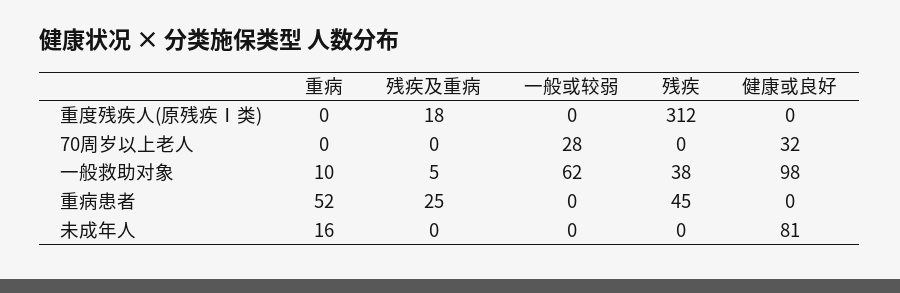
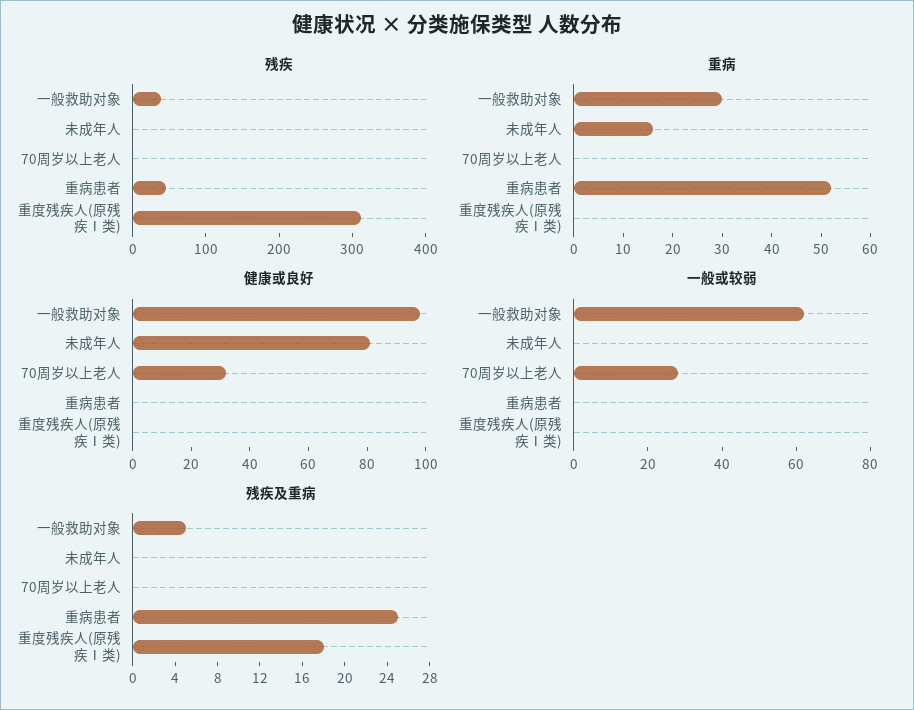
  {
    "重病": {
      "重度残疾人(原残疾Ⅰ类)": 0,
      "70周岁以上老人": 0,
-     "一般救助对象": 10,
+     "一般救助对象": 30,
      "重病患者": 52,
      "未成年人": 16
    },
    "残疾及重病": {
      "重度残疾人(原残疾Ⅰ类)": 18,
      "70周岁以上老人": 0,
      "一般救助对象": 5,
      "重病患者": 25,
      "未成年人": 0
    },
    "一般或较弱": {
      "重度残疾人(原残疾Ⅰ类)": 0,
      "70周岁以上老人": 28,
      "一般救助对象": 62,
      "重病患者": 0,
      "未成年人": 0
    },
    "残疾": {
      "重度残疾人(原残疾Ⅰ类)": 312,
      "70周岁以上老人": 0,
      "一般救助对象": 38,
      "重病患者": 45,
      "未成年人": 0
    },
    "健康或良好": {
      "重度残疾人(原残疾Ⅰ类)": 0,
      "70周岁以上老人": 32,
      "一般救助对象": 98,
      "重病患者": 0,
      "未成年人": 81
    }
  }

